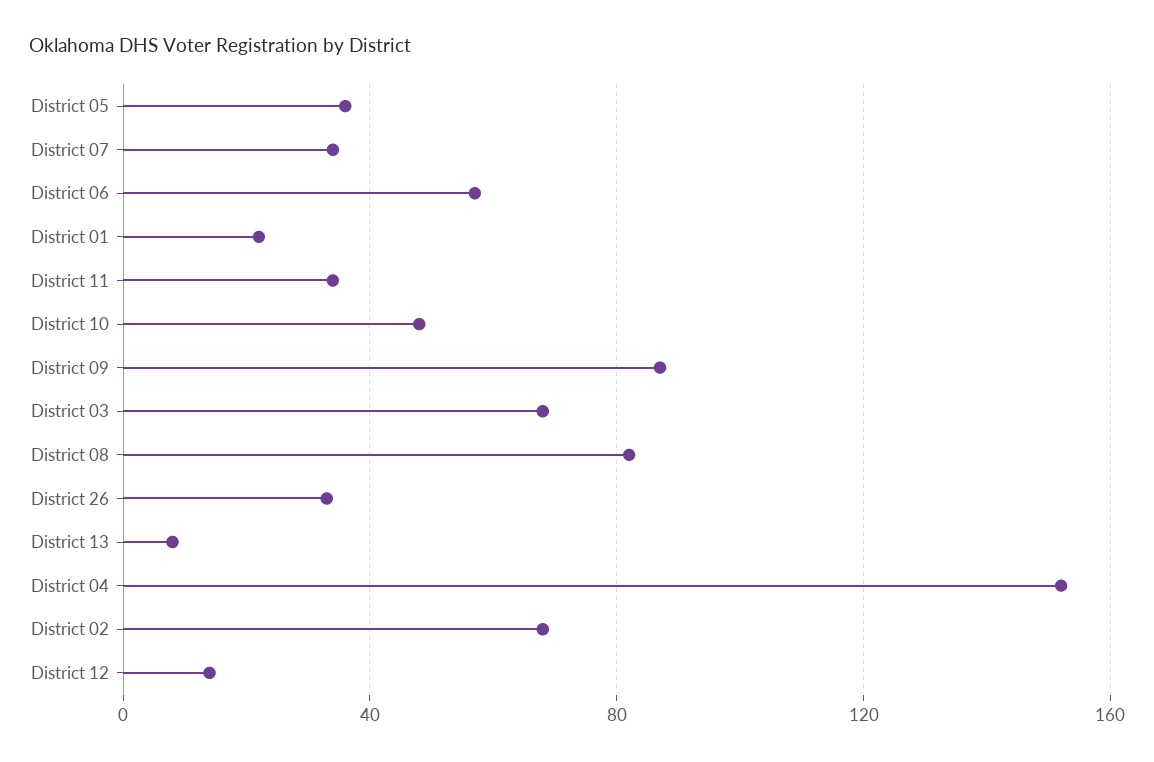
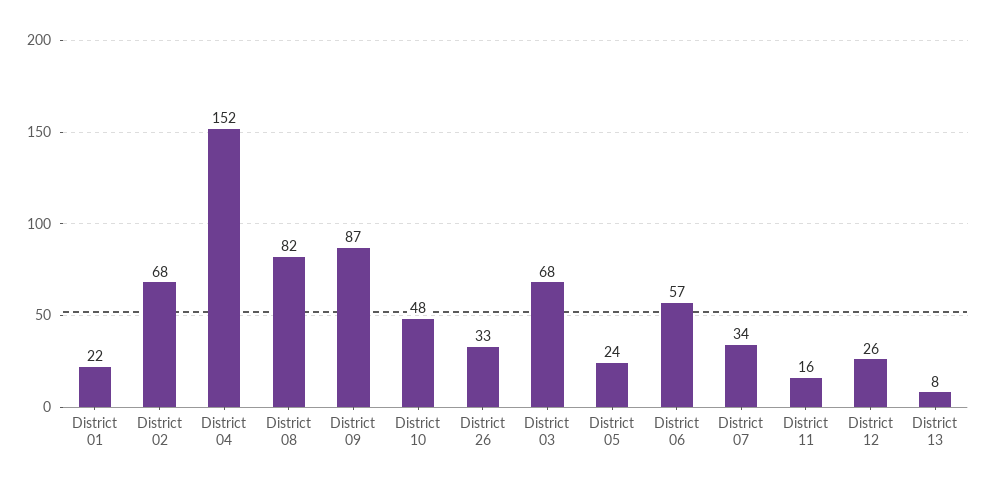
  {
-   "District 05": 35,
+   "District 05": 24,
    "District 07": 34,
    "District 06": 57,
    "District 01": 22,
-   "District 11": 35,
+   "District 11": 16,
    "District 10": 48,
    "District 09": 87,
    "District 03": 68,
    "District 08": 82,
    "District 26": 33,
    "District 13": 8,
    "District 04": 152,
    "District 02": 68,
-   "District 12": 15
+   "District 12": 26
  }

